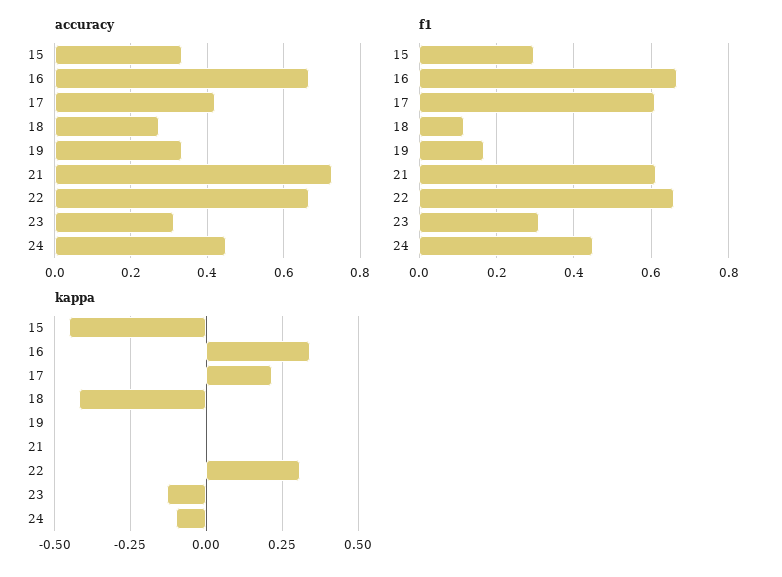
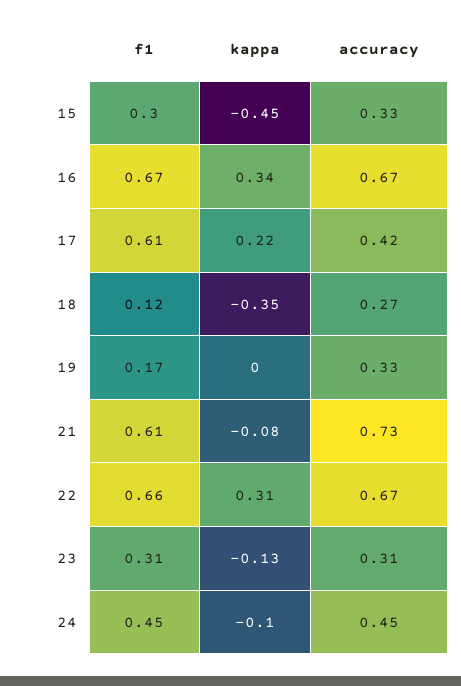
  {
    "accuracy": {
      "15": 0.33,
      "16": 0.67,
      "17": 0.42,
      "18": 0.27,
      "19": 0.33,
      "21": 0.73,
      "22": 0.67,
      "23": 0.31,
      "24": 0.45
    },
    "f1": {
      "15": 0.3,
      "16": 0.67,
      "17": 0.61,
      "18": 0.12,
      "19": 0.17,
      "21": 0.61,
      "22": 0.66,
      "23": 0.31,
      "24": 0.45
    },
    "kappa": {
      "15": -0.45,
      "16": 0.34,
      "17": 0.22,
-     "18": -0.425,
+     "18": -0.35,
      "19": 0,
-     "21": 0,
+     "21": -0.08,
      "22": 0.31,
      "23": -0.13,
      "24": -0.1
    }
  }

